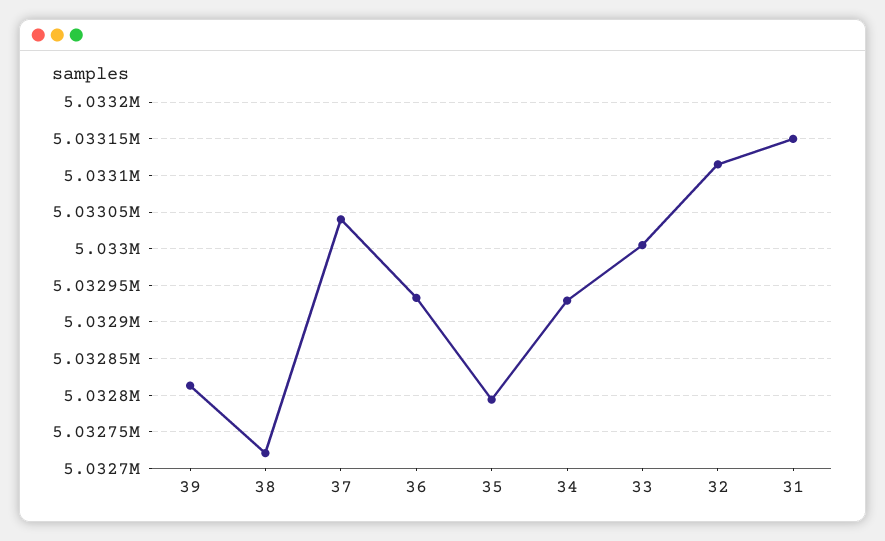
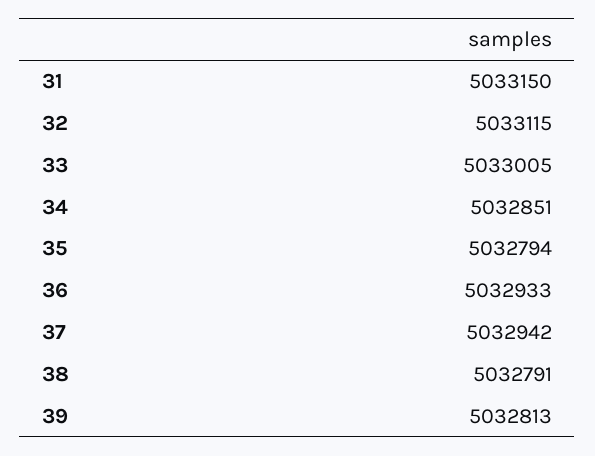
  {
    "39": 5032813,
-   "38": 5032720,
+   "38": 5032791,
-   "37": 5033040,
+   "37": 5032942,
    "36": 5032933,
    "35": 5032794,
-   "34": 5032930,
+   "34": 5032851,
    "33": 5033005,
    "32": 5033115,
    "31": 5033150
  }

